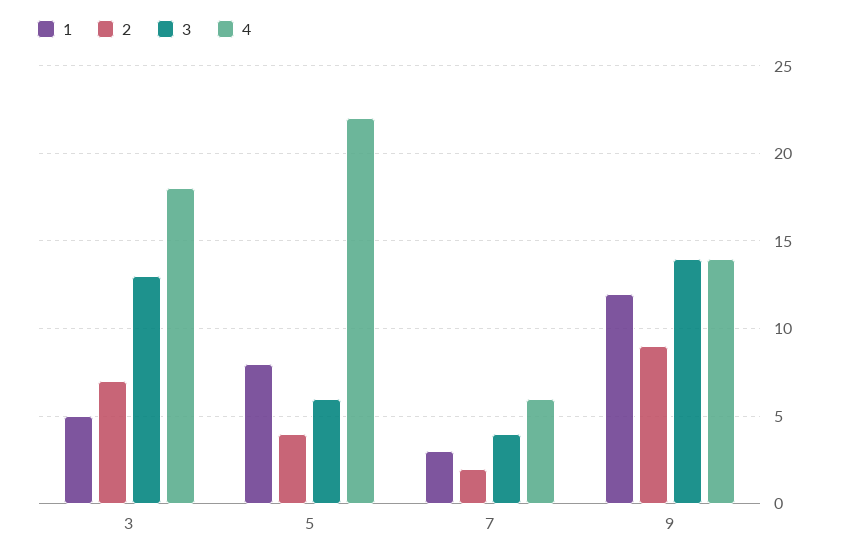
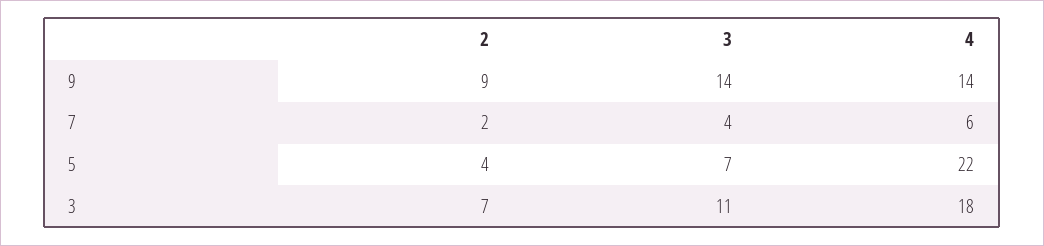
  {
-   "1": {
-     "3": 5,
-     "5": 8,
-     "7": 3,
-     "9": 12
-   },
    "2": {
      "3": 7,
      "5": 4,
      "7": 2,
      "9": 9
    },
    "3": {
-     "3": 13,
+     "3": 11,
-     "5": 6,
+     "5": 7,
      "7": 4,
      "9": 14
    },
    "4": {
      "3": 18,
      "5": 22,
      "7": 6,
      "9": 14
    }
  }

